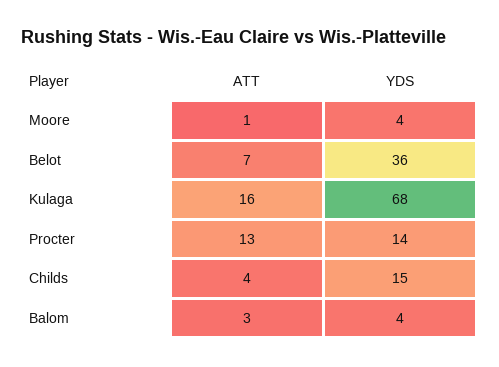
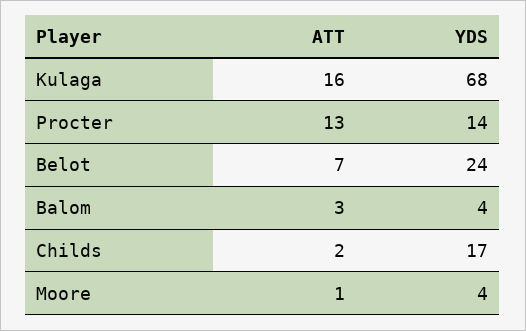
  {
    "ATT": {
      "Moore": 1,
      "Belot": 7,
      "Kulaga": 16,
      "Procter": 13,
-     "Childs": 4,
+     "Childs": 2,
      "Balom": 3
    },
    "YDS": {
      "Moore": 4,
-     "Belot": 36,
+     "Belot": 24,
      "Kulaga": 68,
      "Procter": 14,
-     "Childs": 15,
+     "Childs": 17,
      "Balom": 4
    }
  }

